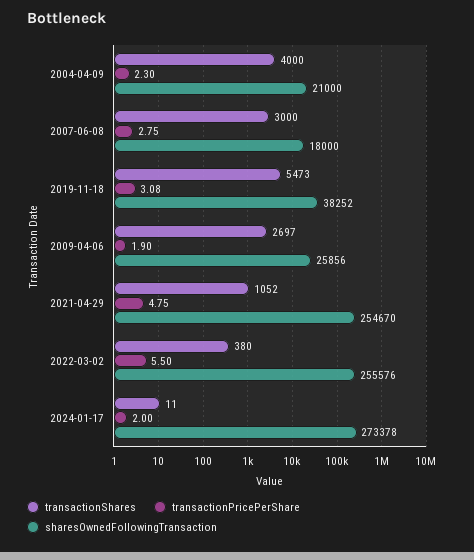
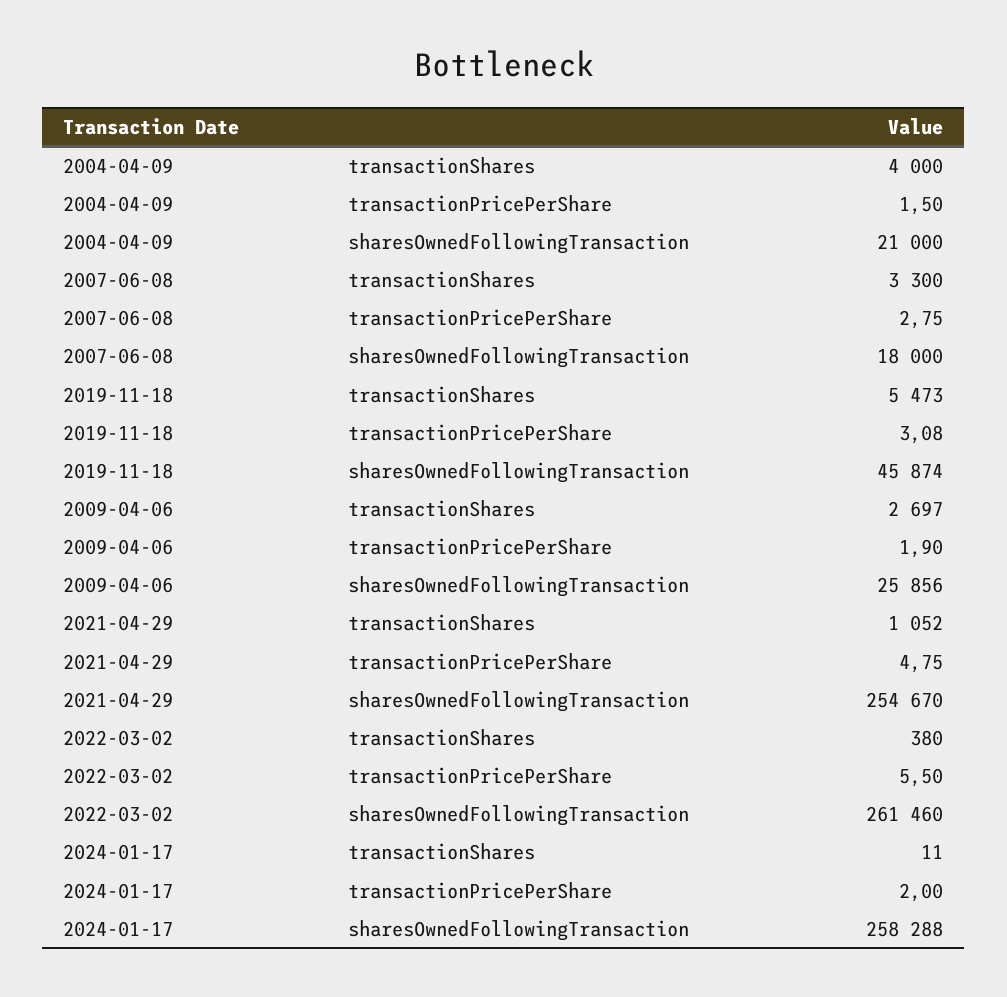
  {
    "transactionShares": {
      "2004-04-09": 4000,
-     "2007-06-08": 3000,
+     "2007-06-08": 3300,
      "2019-11-18": 5473,
      "2009-04-06": 2697,
      "2021-04-29": 1052,
      "2022-03-02": 380,
      "2024-01-17": 11
    },
    "transactionPricePerShare": {
-     "2004-04-09": 2.3,
+     "2004-04-09": 1.5,
      "2007-06-08": 2.75,
      "2019-11-18": 3.08,
      "2009-04-06": 1.9,
      "2021-04-29": 4.75,
      "2022-03-02": 5.5,
      "2024-01-17": 2
    },
    "sharesOwnedFollowingTransaction": {
      "2004-04-09": 21000,
      "2007-06-08": 18000,
-     "2019-11-18": 38252,
+     "2019-11-18": 45874,
      "2009-04-06": 25856,
      "2021-04-29": 254670,
-     "2022-03-02": 255576,
+     "2022-03-02": 261460,
-     "2024-01-17": 273378
+     "2024-01-17": 258288
    }
  }

